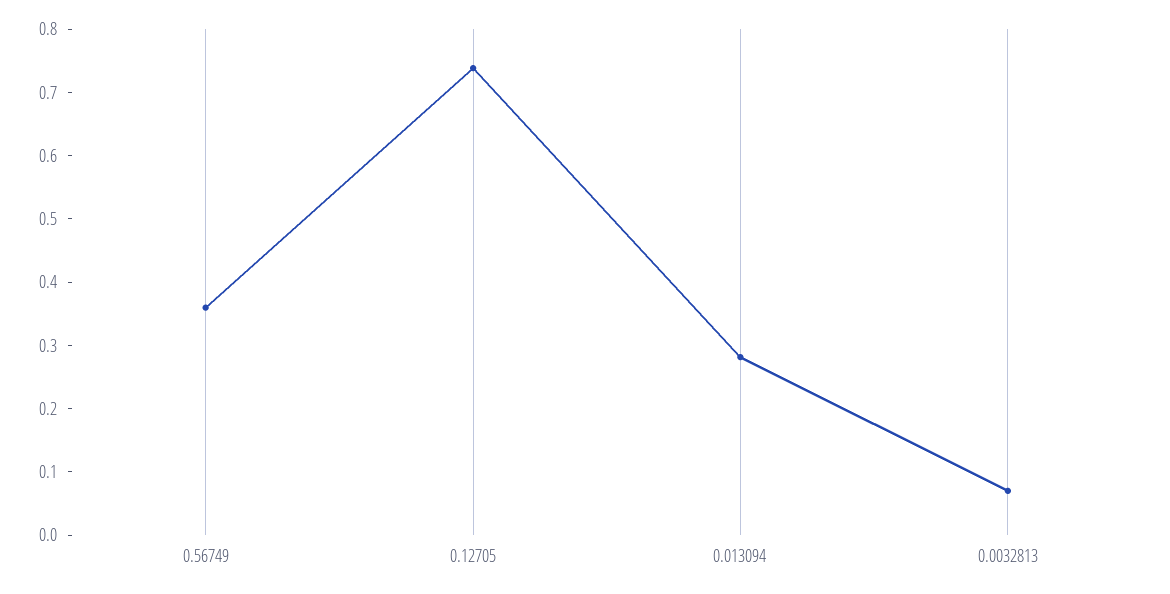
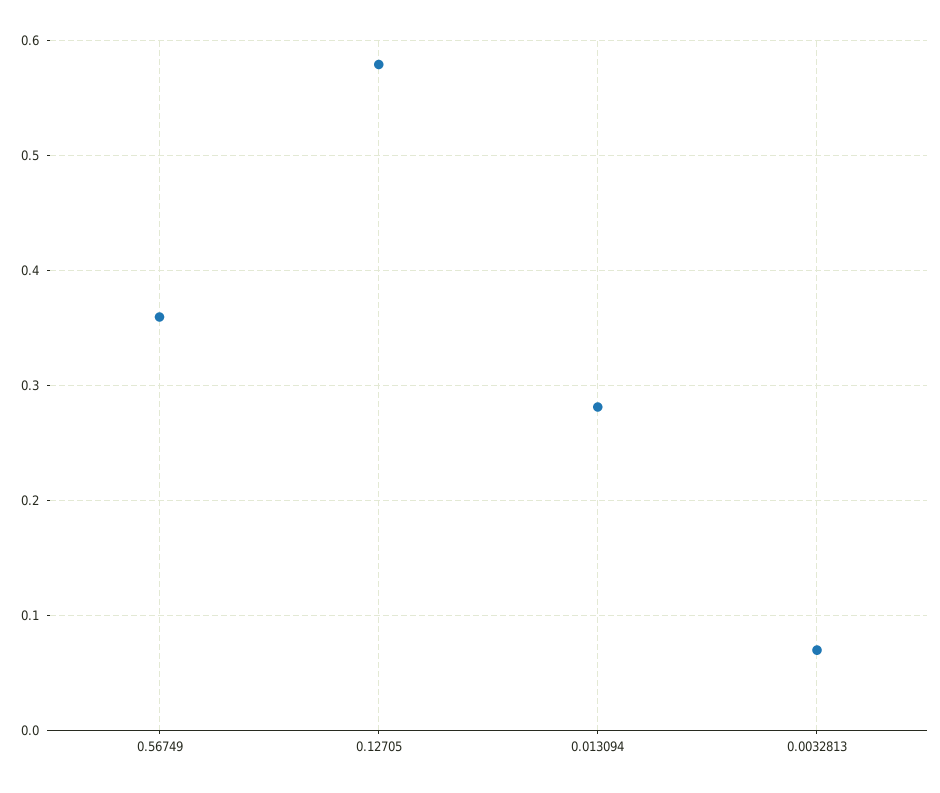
  {
    "0.56749": 0.36,
-   "0.12705": 0.74,
+   "0.12705": 0.58,
    "0.013094": 0.28,
    "0.0032813": 0.07
  }

